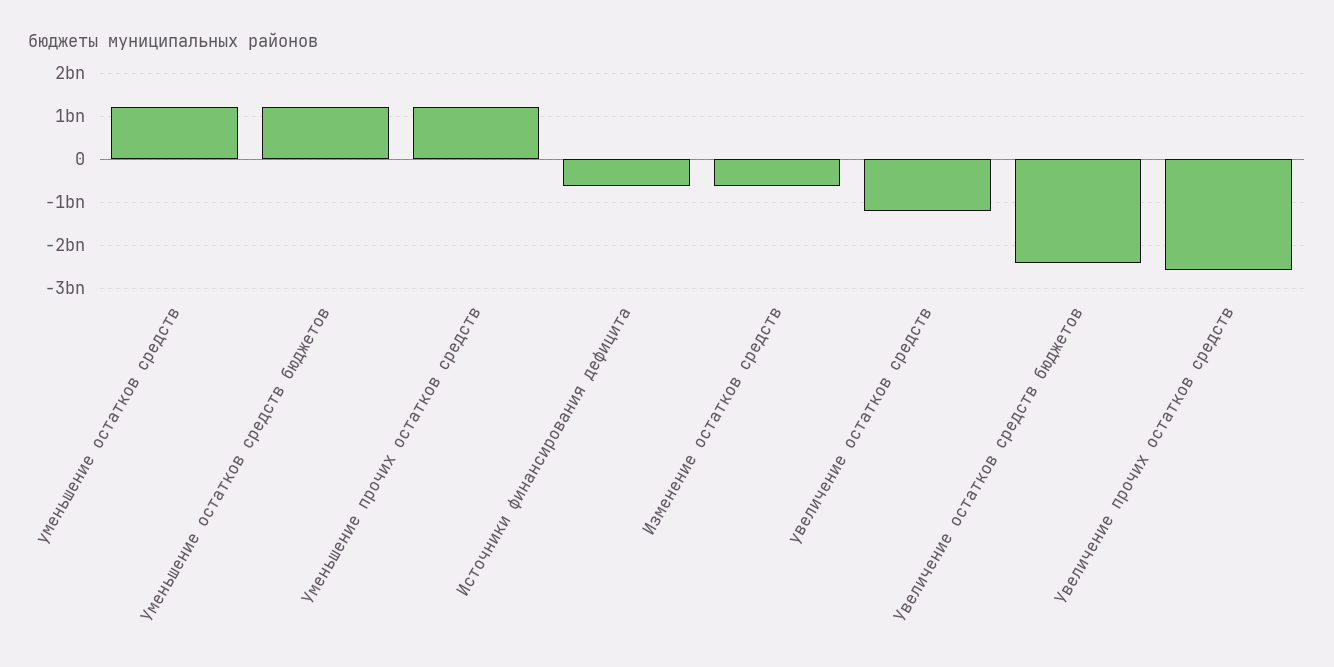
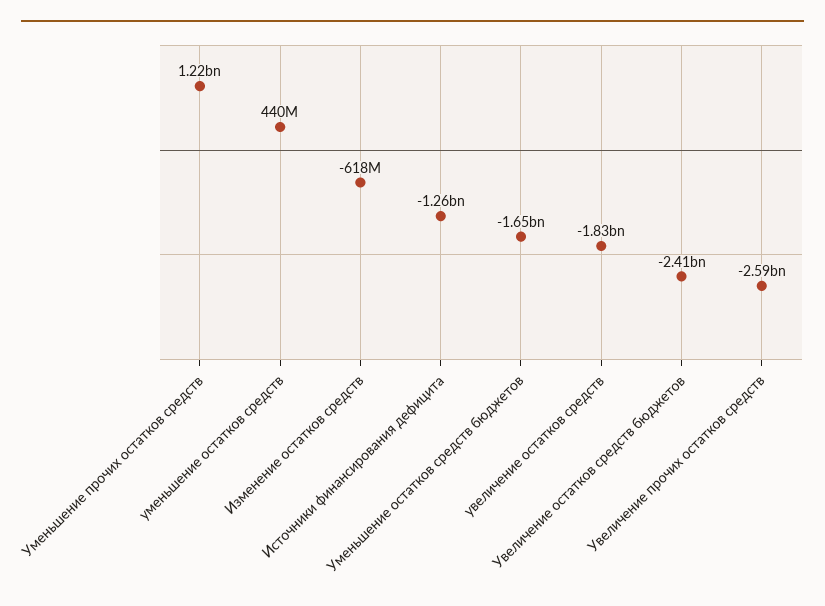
  {
-   "уменьшение остатков средств": 1200000000,
+   "уменьшение остатков средств": 440000000,
-   "Уменьшение остатков средств бюджетов": 1200000000,
+   "Уменьшение остатков средств бюджетов": -1650000000,
    "Уменьшение прочих остатков средств": 1220000000,
-   "Источники финансирования дефицита": -600000000,
+   "Источники финансирования дефицита": -1260000000,
    "Изменение остатков средств": -618000000,
-   "увеличение остатков средств": -1200000000,
+   "увеличение остатков средств": -1830000000,
    "Увеличение остатков средств бюджетов": -2410000000,
    "Увеличение прочих остатков средств": -2590000000
  }

